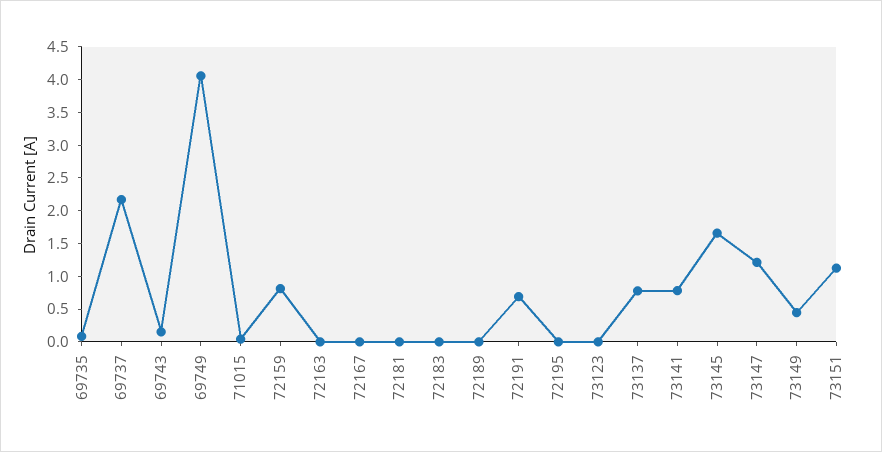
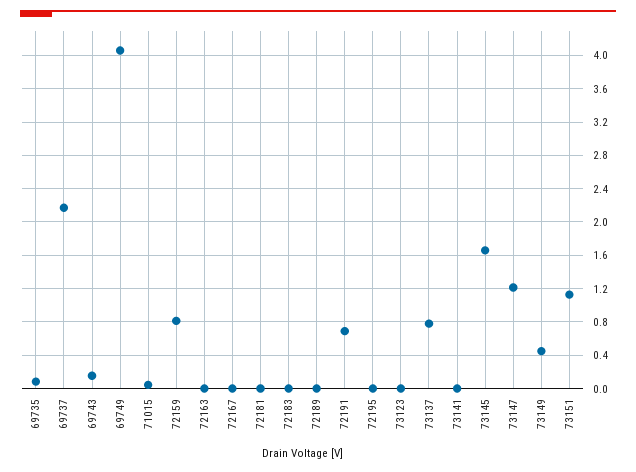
  {
    "69735": 0.1,
    "69737": 2.2,
    "69743": 0.2,
    "69749": 4.1,
    "71015": 0,
    "72159": 0.8,
    "72163": 0,
    "72167": 0,
    "72181": 0,
    "72183": 0,
    "72189": 0,
    "72191": 0.7,
    "72195": 0,
    "73123": 0,
    "73137": 0.8,
-   "73141": 0.75,
+   "73141": 0,
    "73145": 1.7,
    "73147": 1.2,
    "73149": 0.4,
    "73151": 1.1
  }

